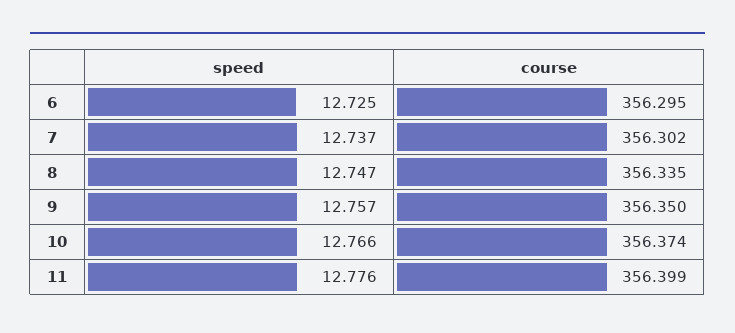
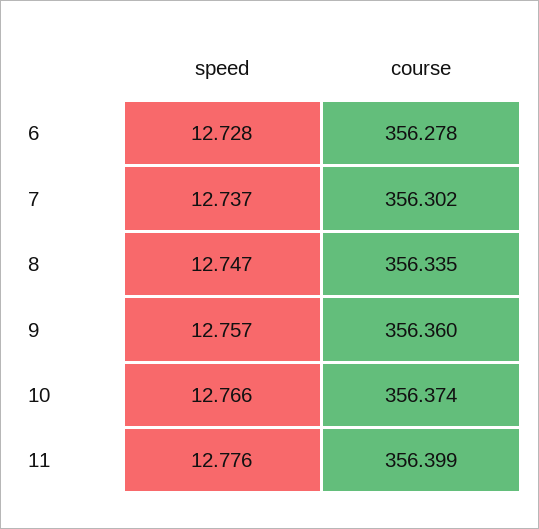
  {
    "speed": {
-     "6": 12.725,
+     "6": 12.728,
      "7": 12.737,
      "8": 12.747,
      "9": 12.757,
      "10": 12.766,
      "11": 12.776
    },
    "course": {
-     "6": 356.295,
+     "6": 356.278,
      "7": 356.302,
      "8": 356.335,
-     "9": 356.35,
+     "9": 356.36,
      "10": 356.374,
      "11": 356.399
    }
  }

